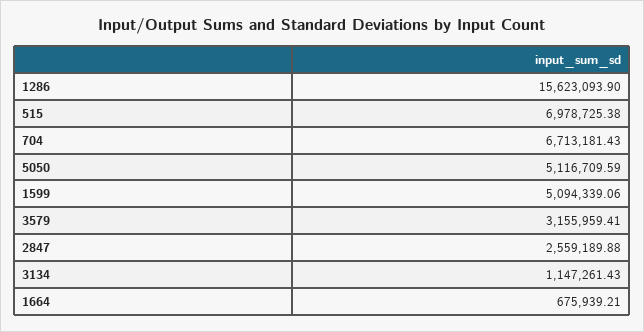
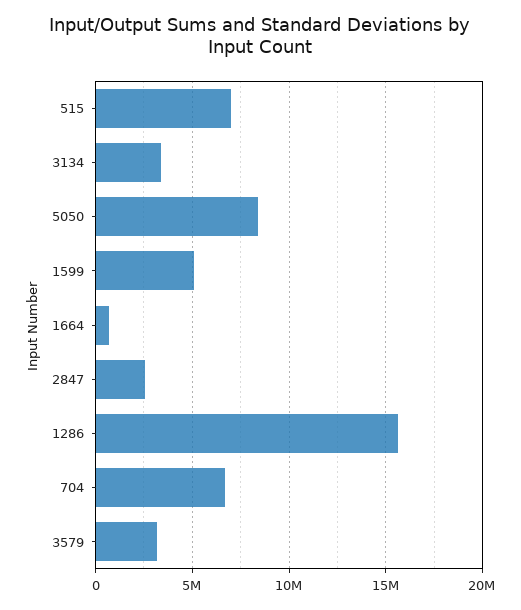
  {
    "1286": 15623093.9,
    "515": 6978725.38,
    "704": 6713181.43,
-   "5050": 5116709.59,
+   "5050": 8500000,
    "1599": 5094339.06,
    "3579": 3155959.41,
    "2847": 2559189.88,
-   "3134": 1147261.43,
+   "3134": 3500000,
    "1664": 675939.21
  }

